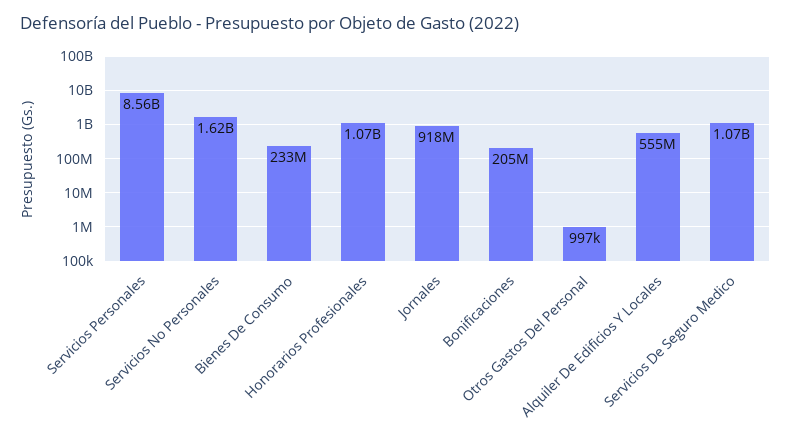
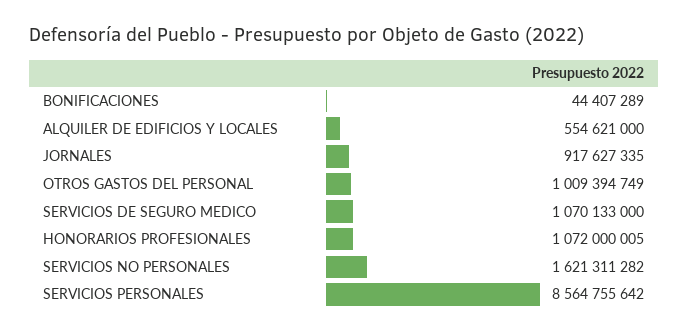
  {
    "Servicios Personales": 8564755642,
    "Servicios No Personales": 1621311282,
-   "Bienes De Consumo": 233000000,
    "Honorarios Profesionales": 1072000005,
    "Jornales": 917627335,
-   "Bonificaciones": 205000000,
+   "Bonificaciones": 44407289,
-   "Otros Gastos Del Personal": 997000,
+   "Otros Gastos Del Personal": 1009394749,
    "Alquiler De Edificios Y Locales": 554621000,
    "Servicios De Seguro Medico": 1070133000
  }

